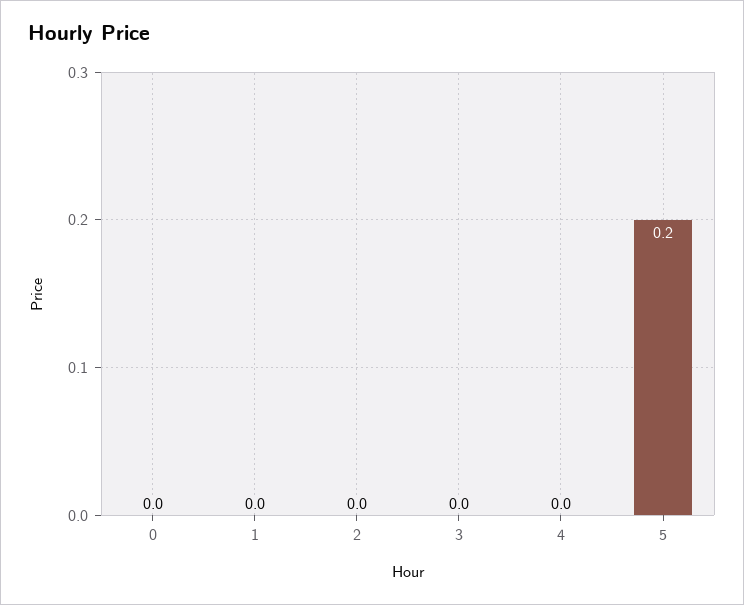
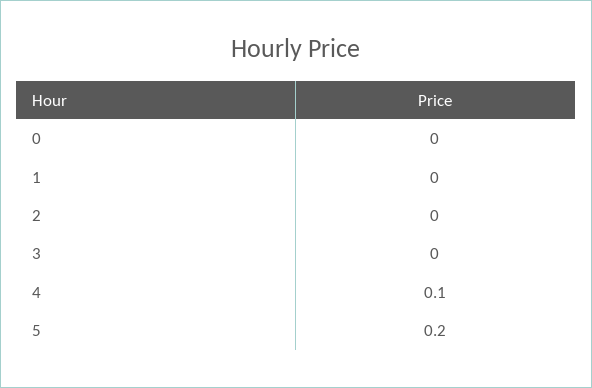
  {
    "0": 0,
    "1": 0,
    "2": 0,
    "3": 0,
-   "4": 0,
+   "4": 0.1,
    "5": 0.2
  }

